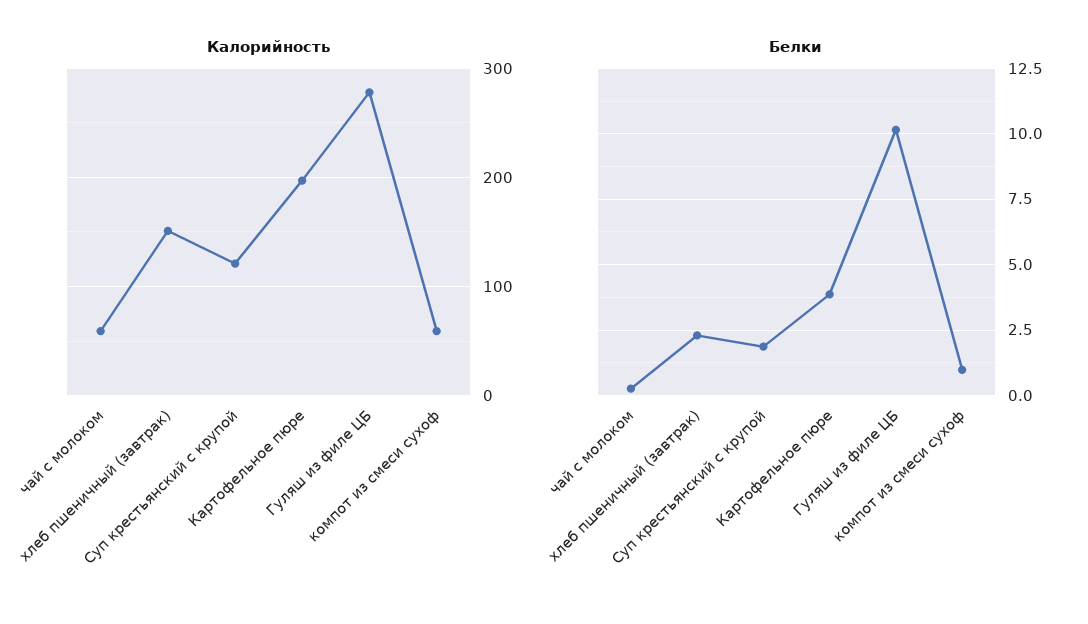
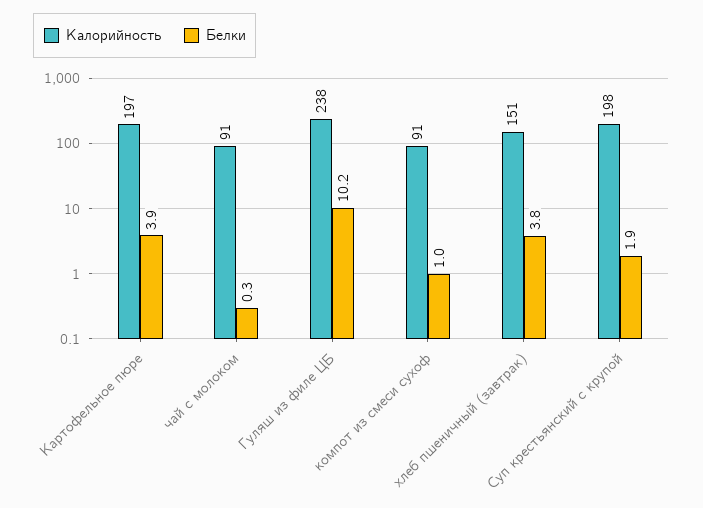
  {
    "Калорийность": {
-     "чай с молоком": 60,
+     "чай с молоком": 91,
      "хлеб пшеничный (завтрак)": 151,
-     "Суп крестьянский с крупой": 120,
+     "Суп крестьянский с крупой": 198,
      "Картофельное пюре": 197,
-     "Гуляш из филе ЦБ": 280,
+     "Гуляш из филе ЦБ": 238,
-     "компот из смеси сухоф": 60
+     "компот из смеси сухоф": 91
    },
    "Белки": {
      "чай с молоком": 0.3,
-     "хлеб пшеничный (завтрак)": 2.25,
+     "хлеб пшеничный (завтрак)": 3.8,
      "Суп крестьянский с крупой": 1.9,
      "Картофельное пюре": 3.9,
      "Гуляш из филе ЦБ": 10.2,
      "компот из смеси сухоф": 1
    }
  }

